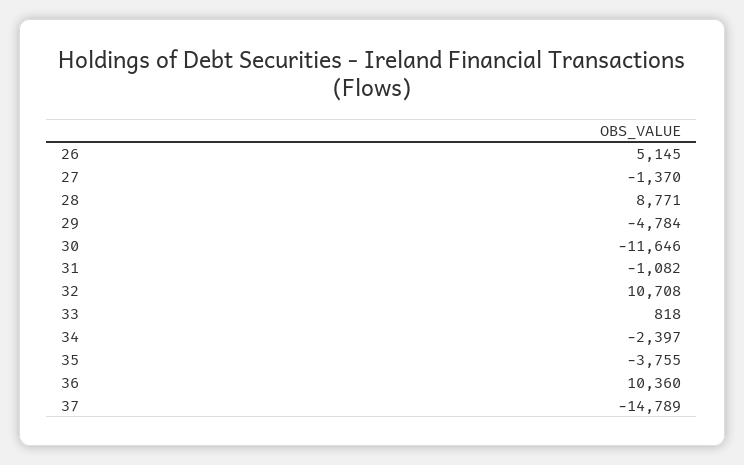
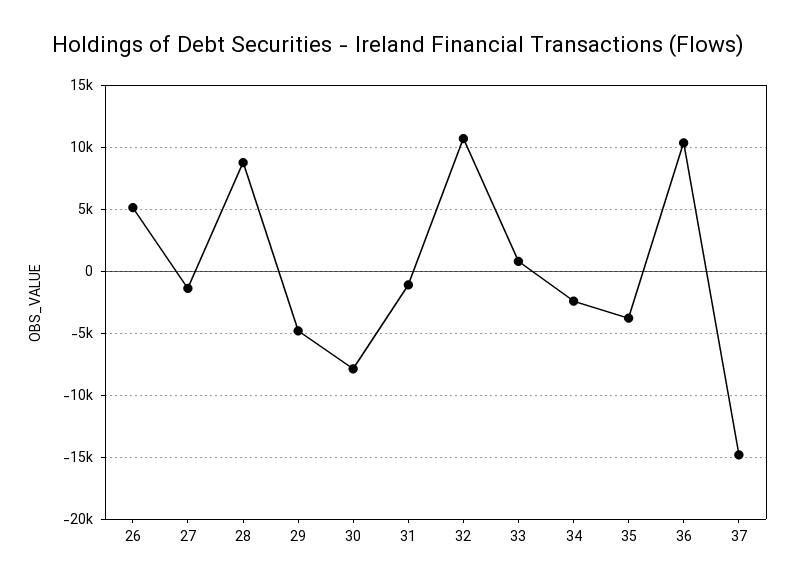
  {
    "26": 5145,
    "27": -1370,
    "28": 8771,
    "29": -4784,
-   "30": -11646,
+   "30": -8000,
    "31": -1082,
    "32": 10708,
    "33": 818,
    "34": -2397,
    "35": -3755,
    "36": 10360,
    "37": -14789
  }

